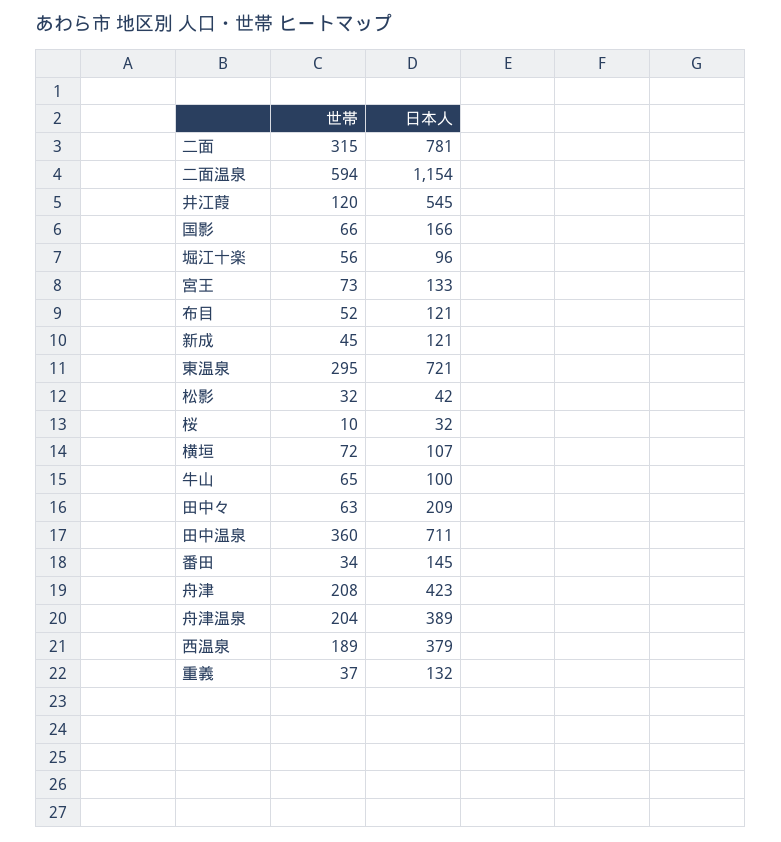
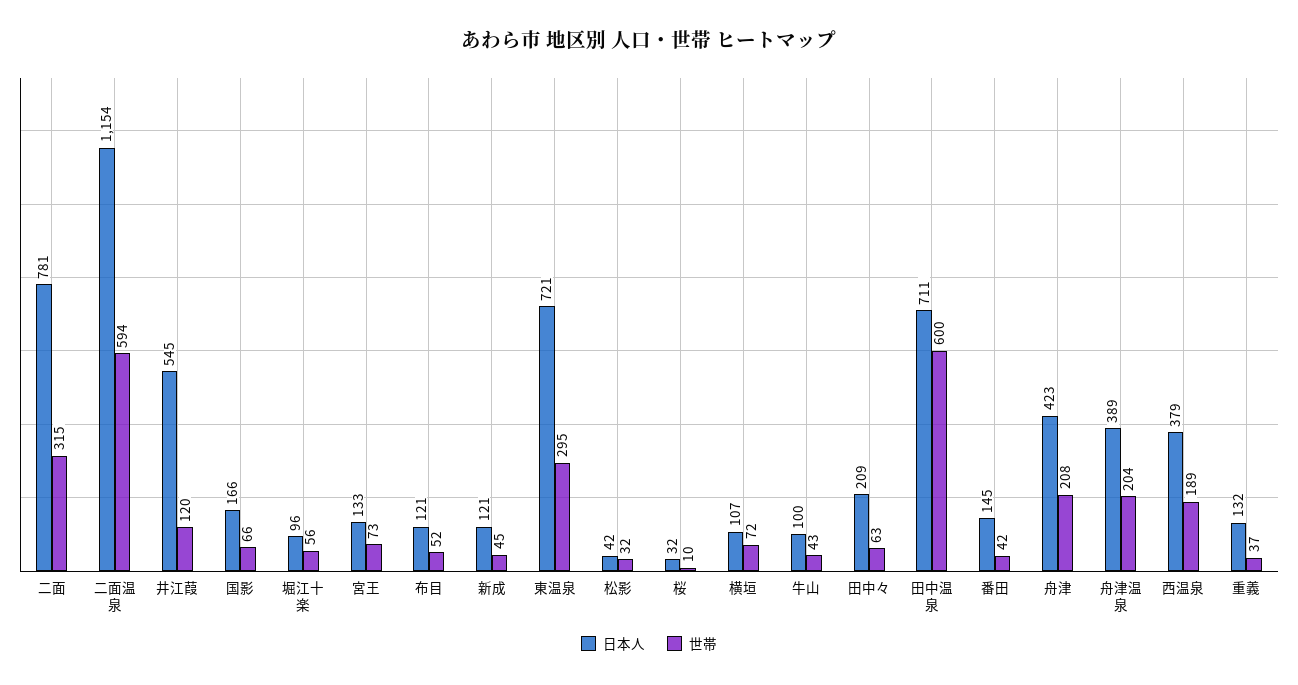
  {
    "世帯": {
      "二面": 315,
      "二面温泉": 594,
      "井江葭": 120,
      "国影": 66,
      "堀江十楽": 56,
      "宮王": 73,
      "布目": 52,
      "新成": 45,
      "東温泉": 295,
      "松影": 32,
      "桜": 10,
      "横垣": 72,
-     "牛山": 65,
+     "牛山": 43,
      "田中々": 63,
-     "田中温泉": 360,
+     "田中温泉": 600,
-     "番田": 34,
+     "番田": 42,
      "舟津": 208,
      "舟津温泉": 204,
      "西温泉": 189,
      "重義": 37
    },
    "日本人": {
      "二面": 781,
      "二面温泉": 1154,
      "井江葭": 545,
      "国影": 166,
      "堀江十楽": 96,
      "宮王": 133,
      "布目": 121,
      "新成": 121,
      "東温泉": 721,
      "松影": 42,
      "桜": 32,
      "横垣": 107,
      "牛山": 100,
      "田中々": 209,
      "田中温泉": 711,
      "番田": 145,
      "舟津": 423,
      "舟津温泉": 389,
      "西温泉": 379,
      "重義": 132
    }
  }

